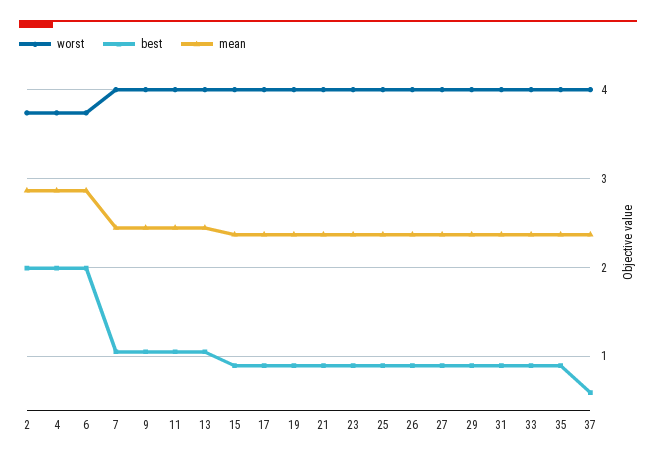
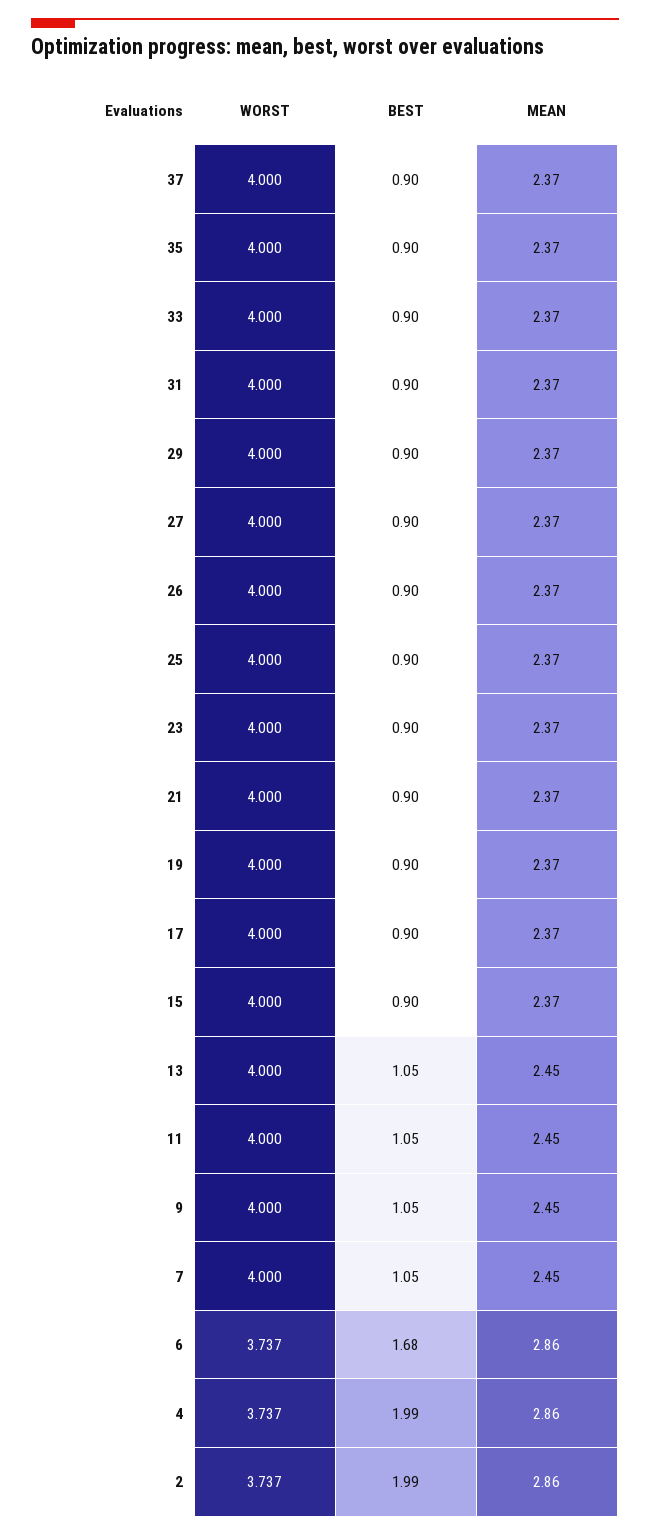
  {
    "worst": {
      "2": 3.737,
      "4": 3.737,
      "6": 3.737,
      "7": 4,
      "9": 4,
      "11": 4,
      "13": 4,
      "15": 4,
      "17": 4,
      "19": 4,
      "21": 4,
      "23": 4,
      "25": 4,
      "26": 4,
      "27": 4,
      "29": 4,
      "31": 4,
      "33": 4,
      "35": 4,
      "37": 4
    },
    "best": {
      "2": 1.99,
      "4": 1.99,
-     "6": 2,
+     "6": 1.68,
      "7": 1.05,
      "9": 1.05,
      "11": 1.05,
      "13": 1.05,
      "15": 0.9,
      "17": 0.9,
      "19": 0.9,
      "21": 0.9,
      "23": 0.9,
      "25": 0.9,
      "26": 0.9,
      "27": 0.9,
      "29": 0.9,
      "31": 0.9,
      "33": 0.9,
      "35": 0.9,
-     "37": 0.6
+     "37": 0.9
    },
    "mean": {
      "2": 2.86,
      "4": 2.86,
      "6": 2.86,
      "7": 2.45,
      "9": 2.45,
      "11": 2.45,
      "13": 2.45,
      "15": 2.37,
      "17": 2.37,
      "19": 2.37,
      "21": 2.37,
      "23": 2.37,
      "25": 2.37,
      "26": 2.37,
      "27": 2.37,
      "29": 2.37,
      "31": 2.37,
      "33": 2.37,
      "35": 2.37,
      "37": 2.37
    }
  }

